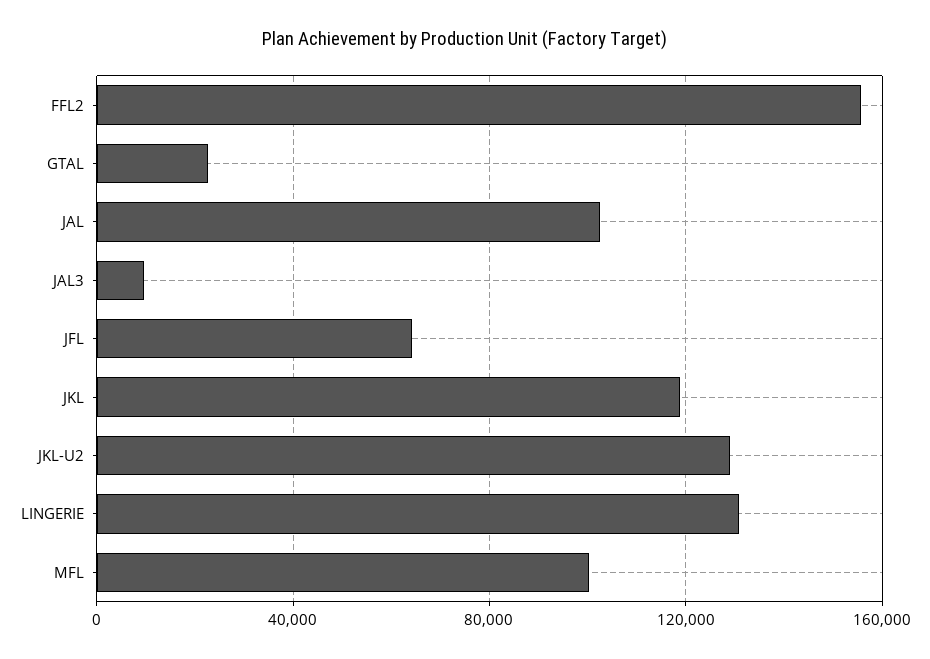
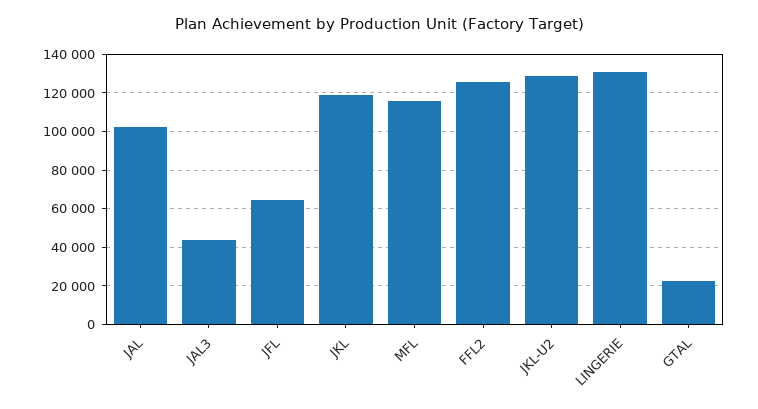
  {
-   "FFL2": 155000,
+   "FFL2": 125000,
    "GTAL": 25000,
    "JAL": 100000,
-   "JAL3": 10000,
+   "JAL3": 45000,
    "JFL": 65000,
    "JKL": 120000,
    "JKL-U2": 130000,
    "LINGERIE": 130000,
-   "MFL": 100000
+   "MFL": 115000
  }

